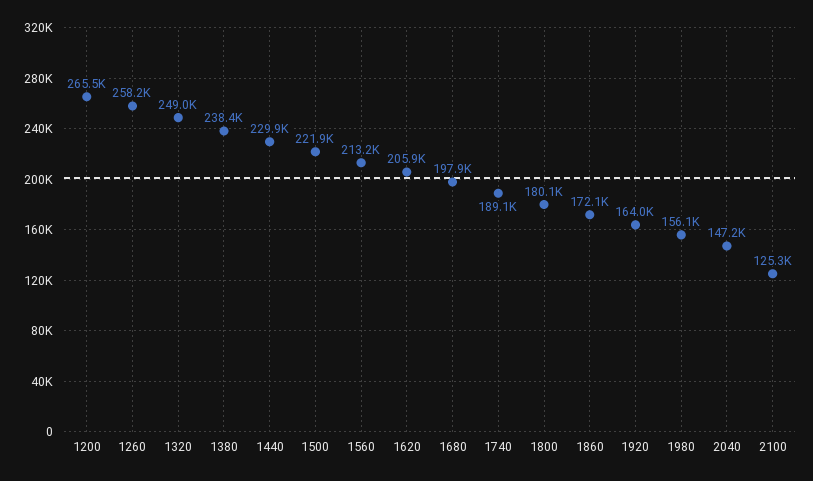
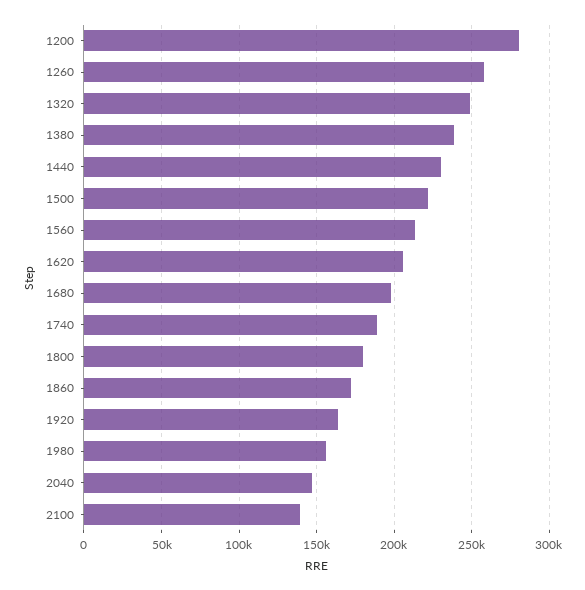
  {
-   "1200": 265500,
+   "1200": 280000,
    "1260": 258200,
    "1320": 249000,
    "1380": 238400,
    "1440": 229900,
    "1500": 221900,
    "1560": 213200,
    "1620": 205900,
    "1680": 197900,
    "1740": 189100,
    "1800": 180100,
    "1860": 172100,
    "1920": 164000,
    "1980": 156100,
    "2040": 147200,
-   "2100": 125300
+   "2100": 140000
  }

